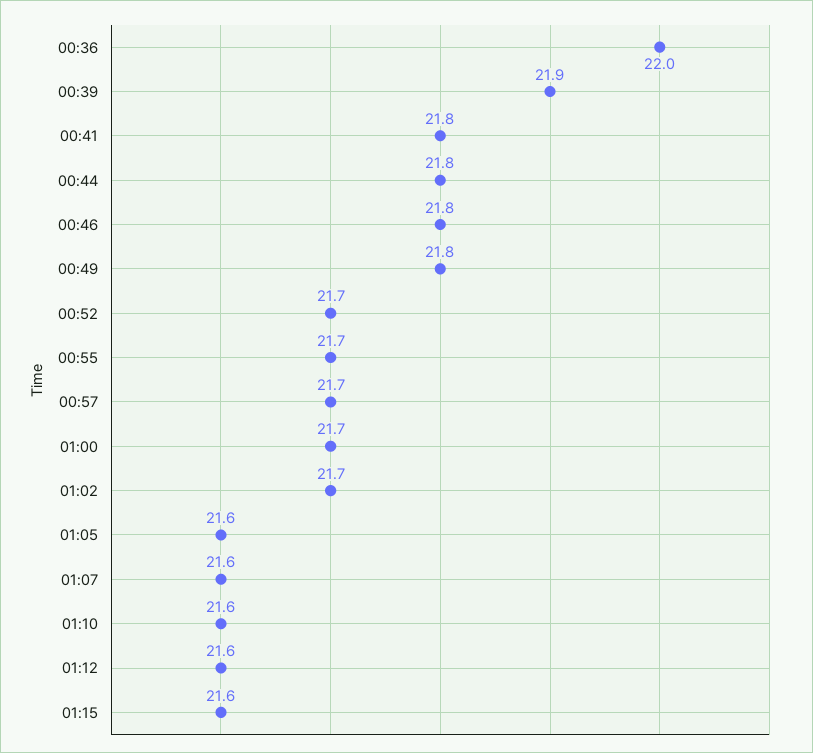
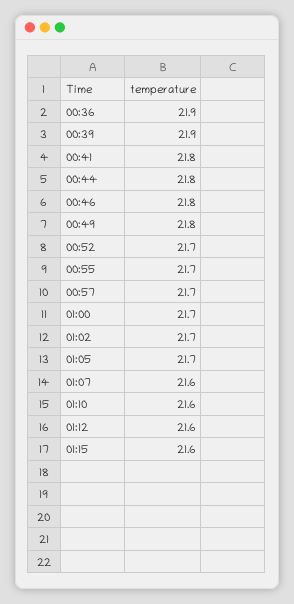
  {
-   "00:36": 22,
+   "00:36": 21.9,
    "00:39": 21.9,
    "00:41": 21.8,
    "00:44": 21.8,
    "00:46": 21.8,
    "00:49": 21.8,
    "00:52": 21.7,
    "00:55": 21.7,
    "00:57": 21.7,
    "01:00": 21.7,
    "01:02": 21.7,
-   "01:05": 21.6,
+   "01:05": 21.7,
    "01:07": 21.6,
    "01:10": 21.6,
    "01:12": 21.6,
    "01:15": 21.6
  }

